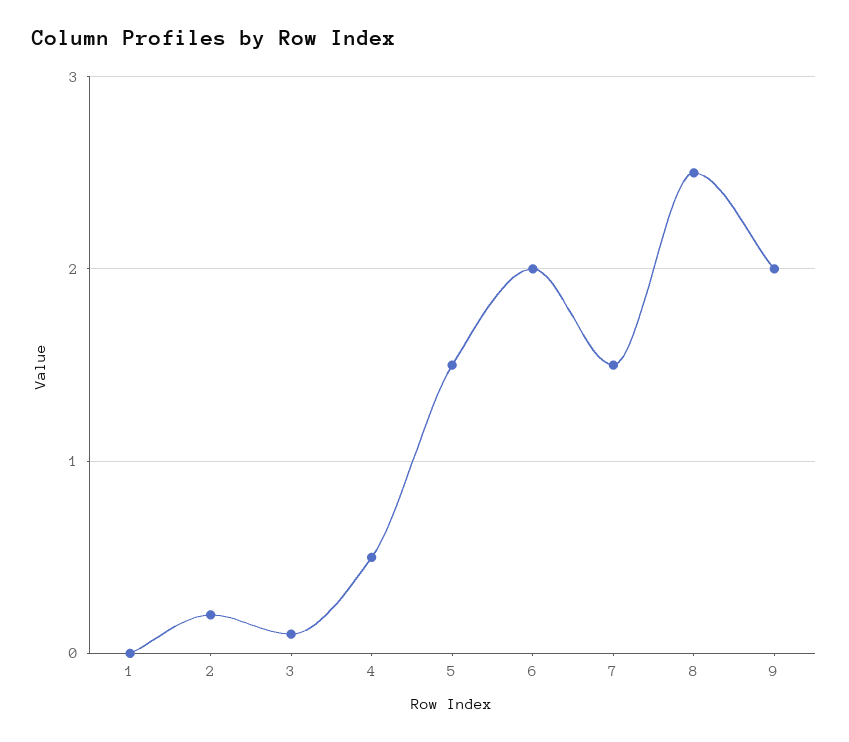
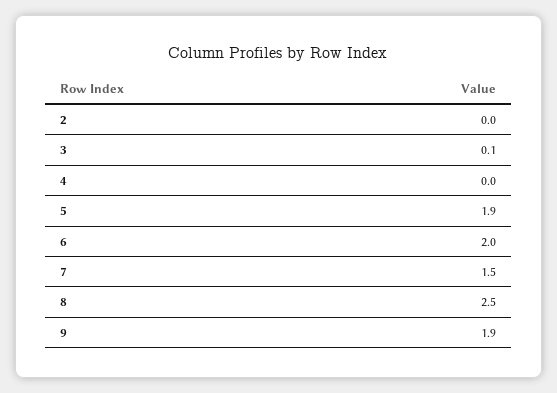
  {
-   "1": 0,
-   "2": 0.2,
+   "2": 0,
    "3": 0.1,
-   "4": 0.5,
+   "4": 0,
-   "5": 1.5,
+   "5": 1.9,
    "6": 2,
    "7": 1.5,
    "8": 2.5,
-   "9": 2
+   "9": 1.9
  }

